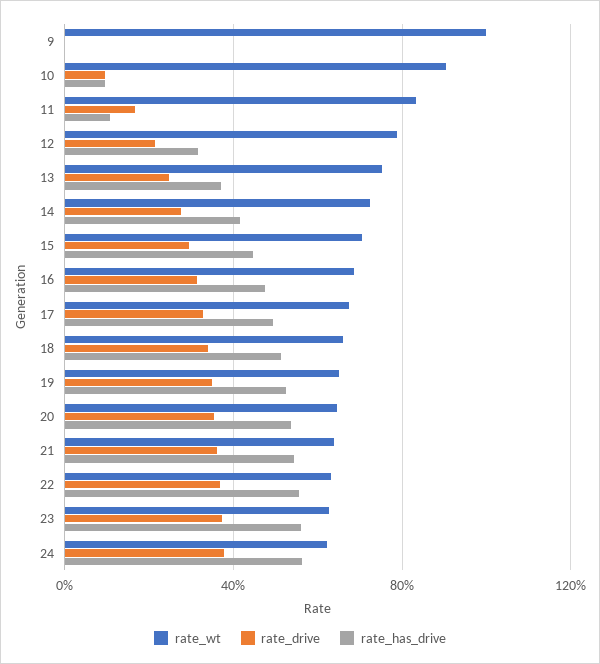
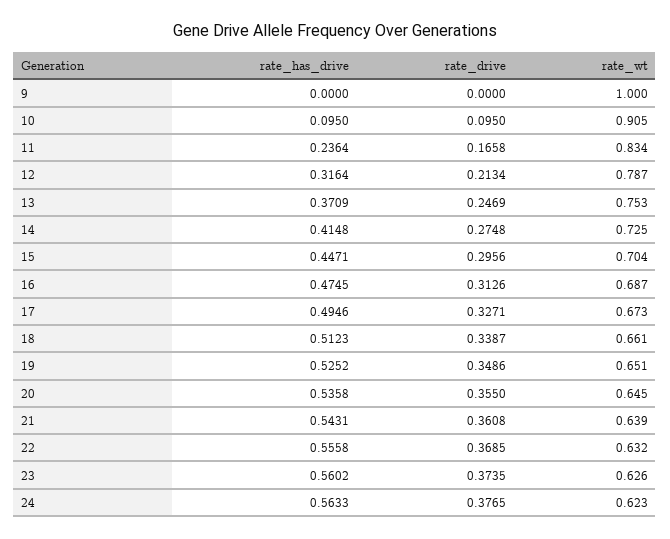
  {
    "rate_wt": {
      "9": 1,
      "10": 0.905,
      "11": 0.834,
      "12": 0.787,
      "13": 0.753,
      "14": 0.725,
      "15": 0.704,
      "16": 0.687,
      "17": 0.673,
      "18": 0.661,
      "19": 0.651,
      "20": 0.645,
      "21": 0.639,
      "22": 0.632,
      "23": 0.626,
      "24": 0.623
    },
    "rate_drive": {
      "9": 0,
      "10": 0.095,
      "11": 0.1658,
      "12": 0.2134,
      "13": 0.2469,
      "14": 0.2748,
      "15": 0.2956,
      "16": 0.3126,
      "17": 0.3271,
      "18": 0.3387,
      "19": 0.3486,
      "20": 0.355,
      "21": 0.3608,
      "22": 0.3685,
      "23": 0.3735,
      "24": 0.3765
    },
    "rate_has_drive": {
      "9": 0,
      "10": 0.095,
-     "11": 0.1,
+     "11": 0.2364,
      "12": 0.3164,
      "13": 0.3709,
      "14": 0.4148,
      "15": 0.4471,
      "16": 0.4745,
      "17": 0.4946,
      "18": 0.5123,
      "19": 0.5252,
      "20": 0.5358,
      "21": 0.5431,
      "22": 0.5558,
      "23": 0.5602,
      "24": 0.5633
    }
  }

